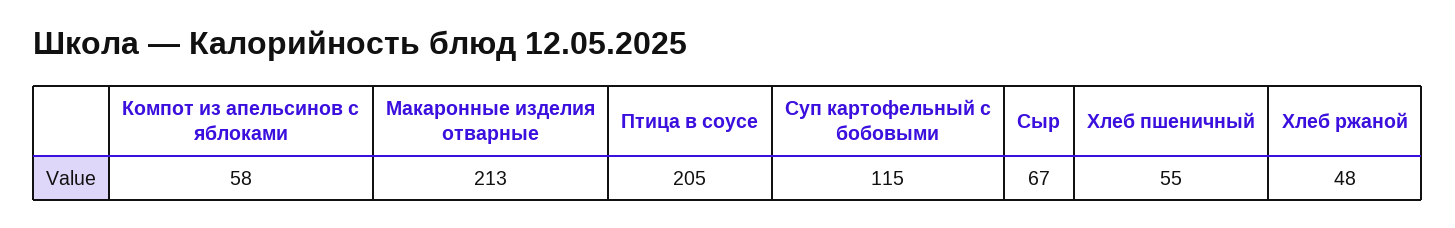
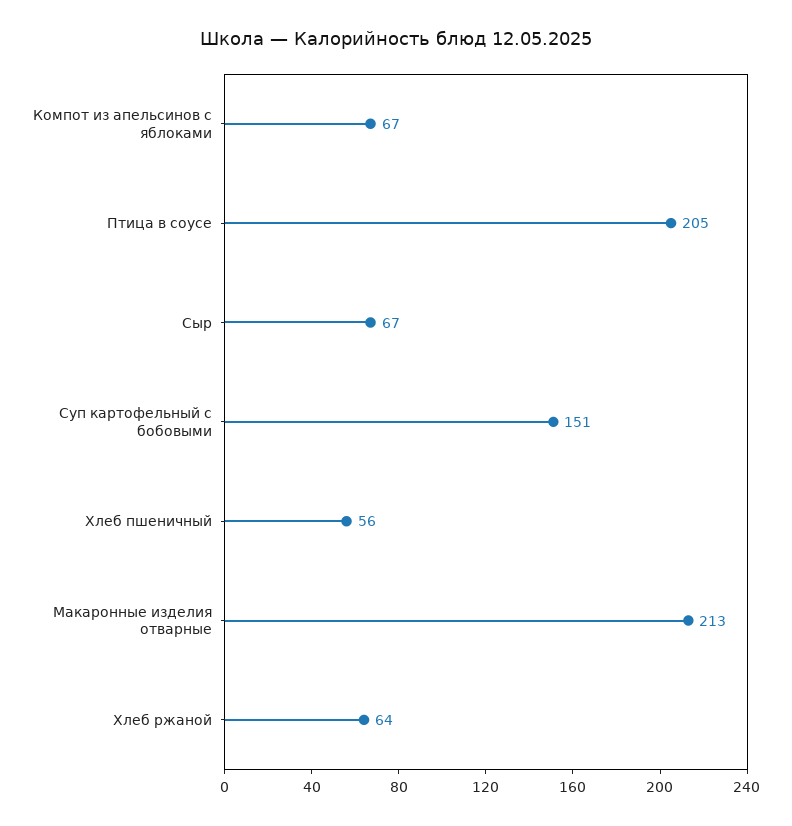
  {
-   "Компот из апельсинов с яблоками": 58,
+   "Компот из апельсинов с яблоками": 67,
    "Макаронные изделия отварные": 213,
    "Птица в соусе": 205,
-   "Суп картофельный с бобовыми": 115,
+   "Суп картофельный с бобовыми": 151,
    "Сыр": 67,
-   "Хлеб пшеничный": 55,
+   "Хлеб пшеничный": 56,
-   "Хлеб ржаной": 48
+   "Хлеб ржаной": 64
  }

